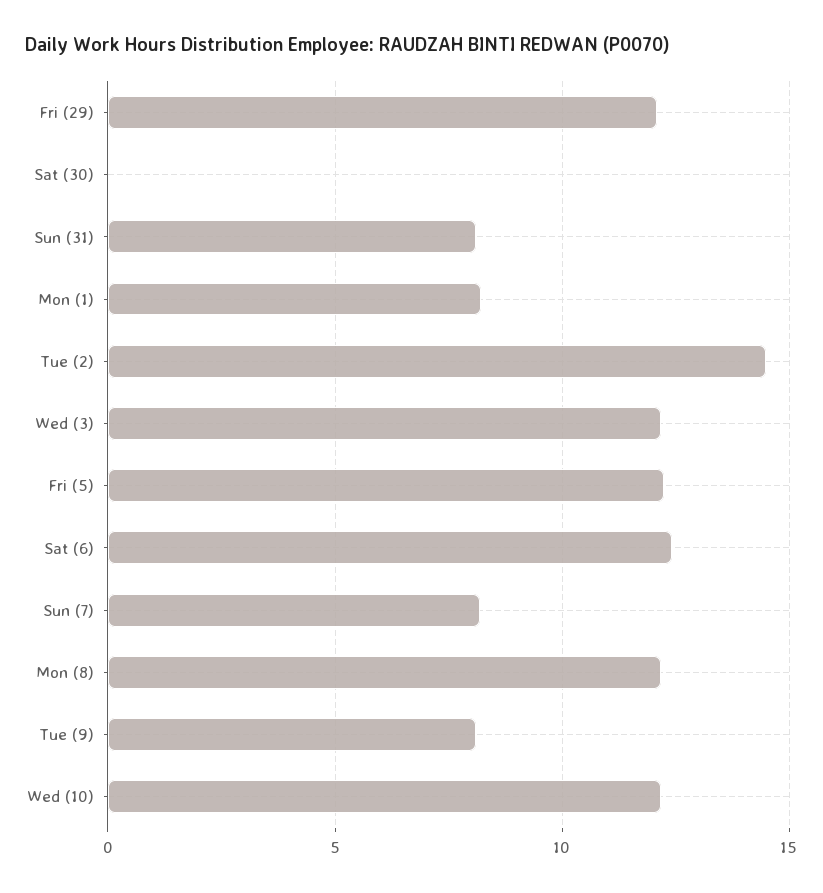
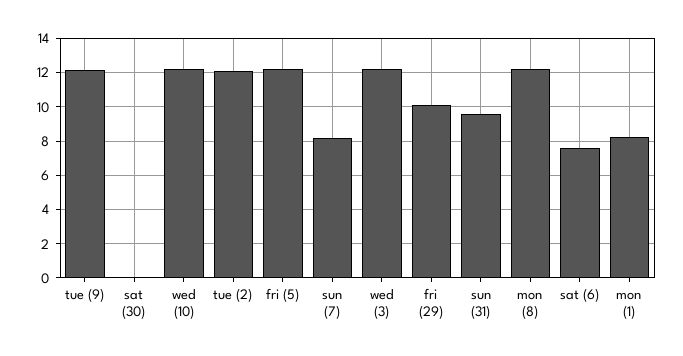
  {
-   "Fri (29)": 12,
+   "Fri (29)": 10,
    "Sat (30)": 0,
-   "Sun (31)": 8,
+   "Sun (31)": 9.5,
    "Mon (1)": 8,
-   "Tue (2)": 14.5,
+   "Tue (2)": 12,
    "Wed (3)": 12,
    "Fri (5)": 12,
-   "Sat (6)": 12.5,
+   "Sat (6)": 7.5,
    "Sun (7)": 8,
    "Mon (8)": 12,
-   "Tue (9)": 8,
+   "Tue (9)": 12,
    "Wed (10)": 12
  }

